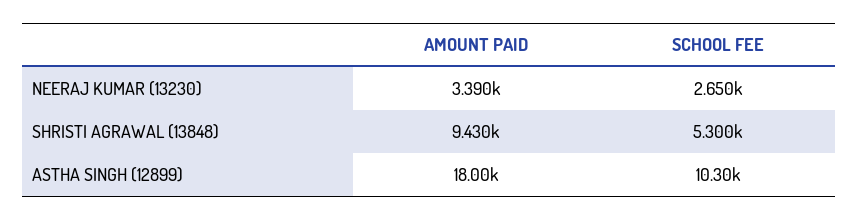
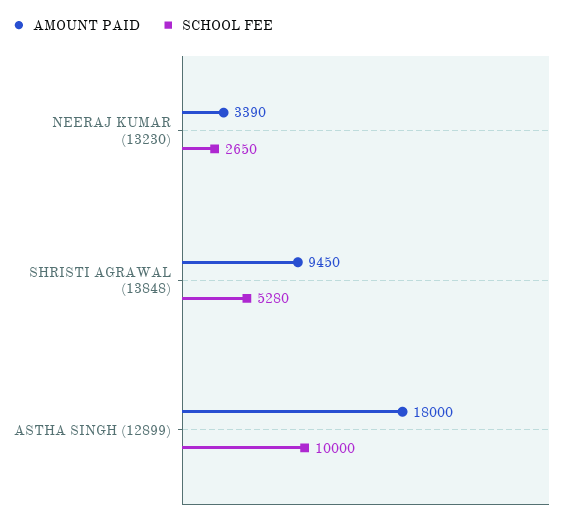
  {
    "AMOUNT PAID": {
      "NEERAJ KUMAR (13230)": 3390,
-     "SHRISTI AGRAWAL (13848)": 9430,
+     "SHRISTI AGRAWAL (13848)": 9450,
      "ASTHA SINGH (12899)": 18000
    },
    "SCHOOL FEE": {
      "NEERAJ KUMAR (13230)": 2650,
-     "SHRISTI AGRAWAL (13848)": 5300,
+     "SHRISTI AGRAWAL (13848)": 5280,
-     "ASTHA SINGH (12899)": 10300
+     "ASTHA SINGH (12899)": 10000
    }
  }

